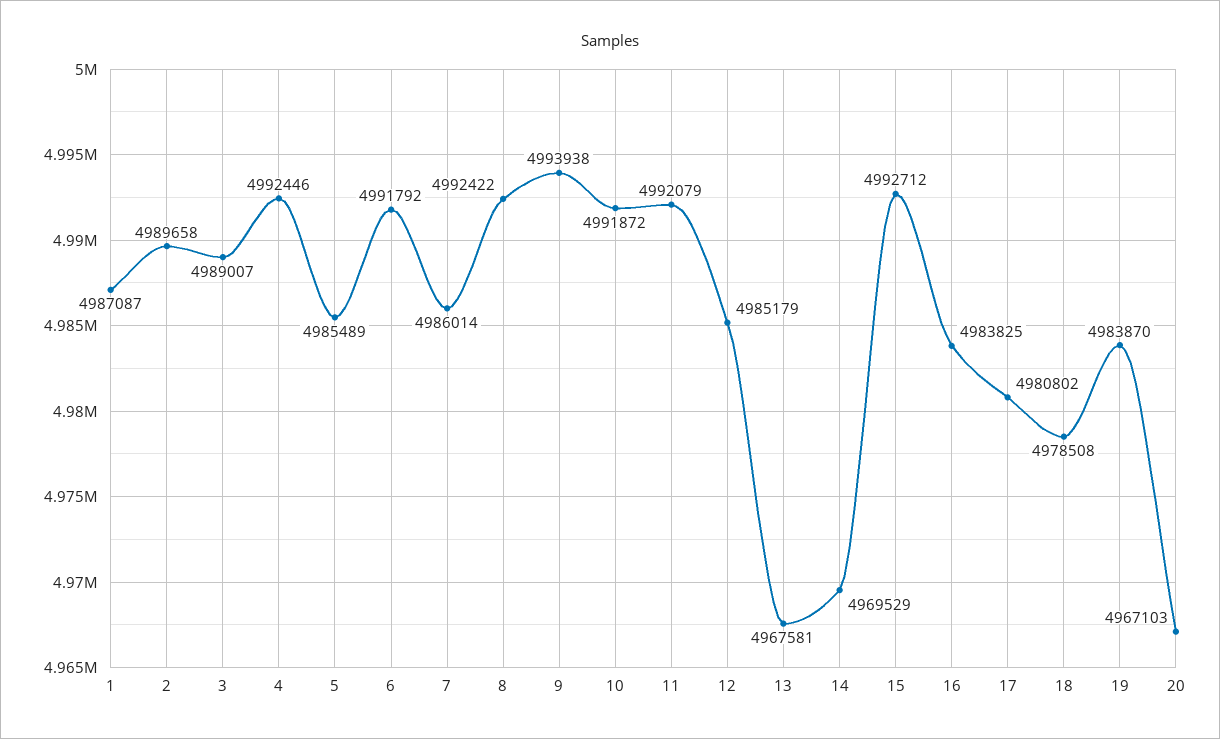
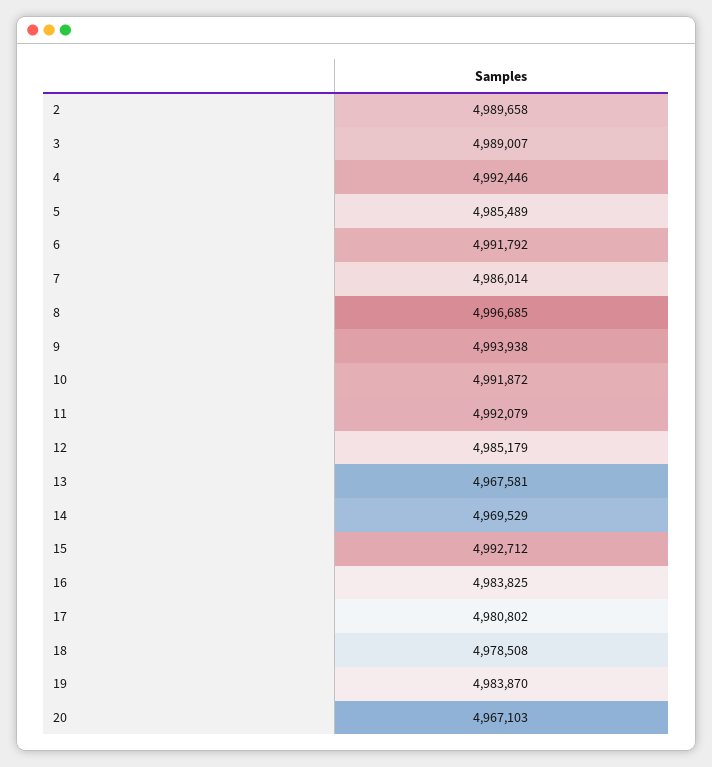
  {
-   "1": 4987087,
    "2": 4989658,
    "3": 4989007,
    "4": 4992446,
    "5": 4985489,
    "6": 4991792,
    "7": 4986014,
-   "8": 4992422,
+   "8": 4996685,
    "9": 4993938,
    "10": 4991872,
    "11": 4992079,
    "12": 4985179,
    "13": 4967581,
    "14": 4969529,
    "15": 4992712,
    "16": 4983825,
    "17": 4980802,
    "18": 4978508,
    "19": 4983870,
    "20": 4967103
  }

